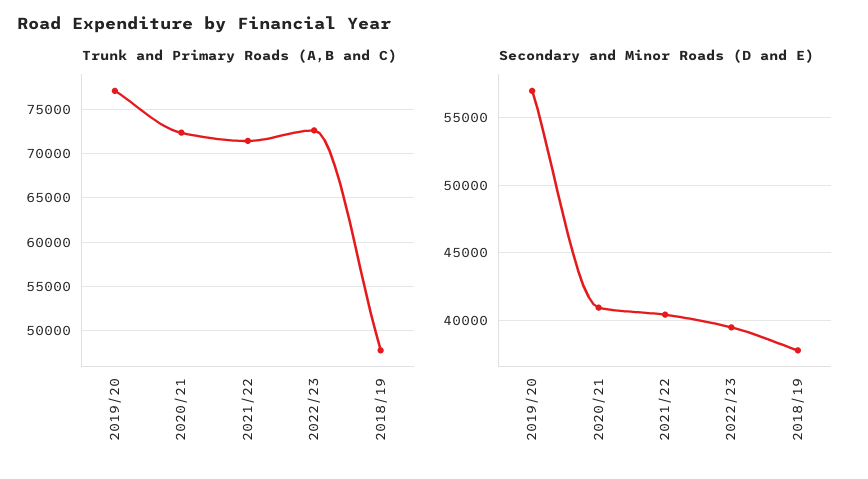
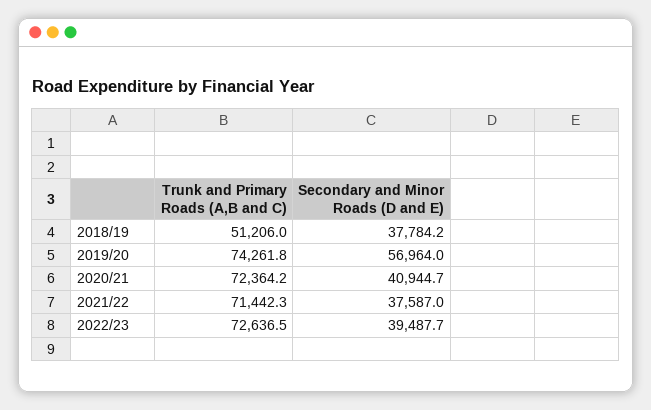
  {
    "Trunk and Primary Roads (A,B and C)": {
-     "2019/20": 77000,
+     "2019/20": 74261.8,
      "2020/21": 72364.2,
      "2021/22": 71442.3,
      "2022/23": 72636.5,
-     "2018/19": 48000
+     "2018/19": 51206
    },
    "Secondary and Minor Roads (D and E)": {
      "2019/20": 56964,
      "2020/21": 40944.7,
-     "2021/22": 40500,
+     "2021/22": 37587,
      "2022/23": 39487.7,
      "2018/19": 37784.2
    }
  }

